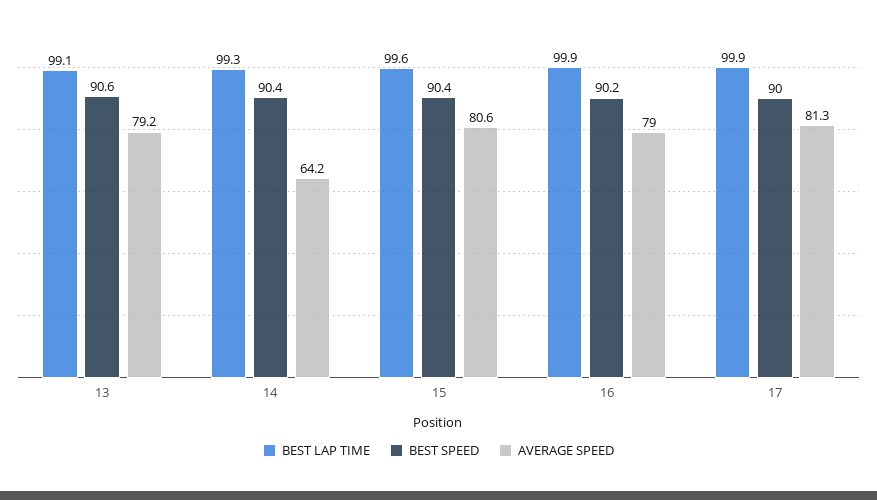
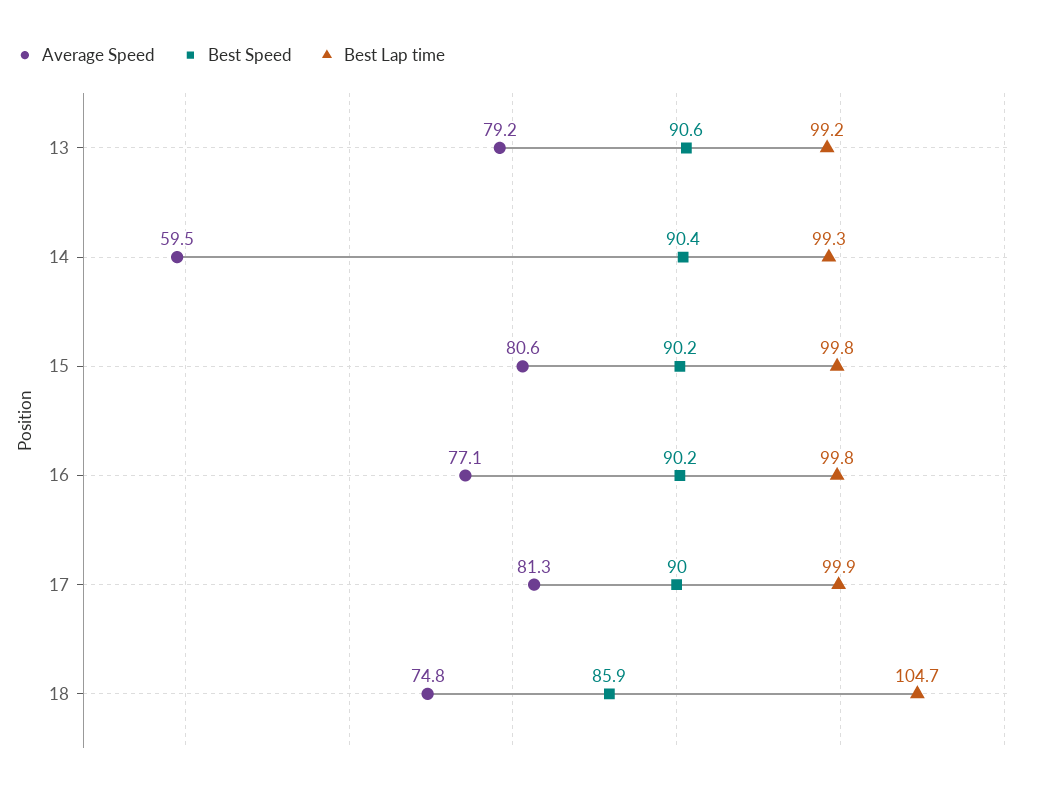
  {
    "BEST LAP TIME": {
-     "13": 99.1,
+     "13": 99.2,
      "14": 99.3,
-     "15": 99.6,
+     "15": 99.8,
-     "16": 99.9,
+     "16": 99.8,
-     "17": 99.9
+     "17": 99.9,
+     "18": 104.7
    },
    "BEST SPEED": {
      "13": 90.6,
      "14": 90.4,
-     "15": 90.4,
+     "15": 90.2,
      "16": 90.2,
-     "17": 90
+     "17": 90,
+     "18": 85.9
    },
    "AVERAGE SPEED": {
      "13": 79.2,
-     "14": 64.2,
+     "14": 59.5,
      "15": 80.6,
-     "16": 79,
+     "16": 77.1,
-     "17": 81.3
+     "17": 81.3,
+     "18": 74.8
    }
  }

